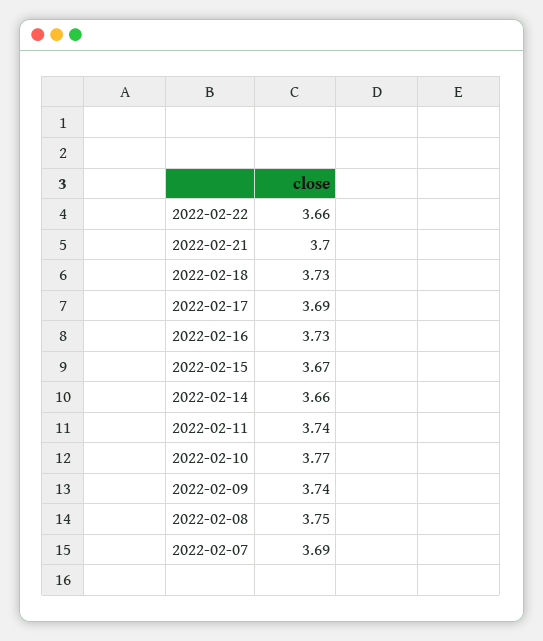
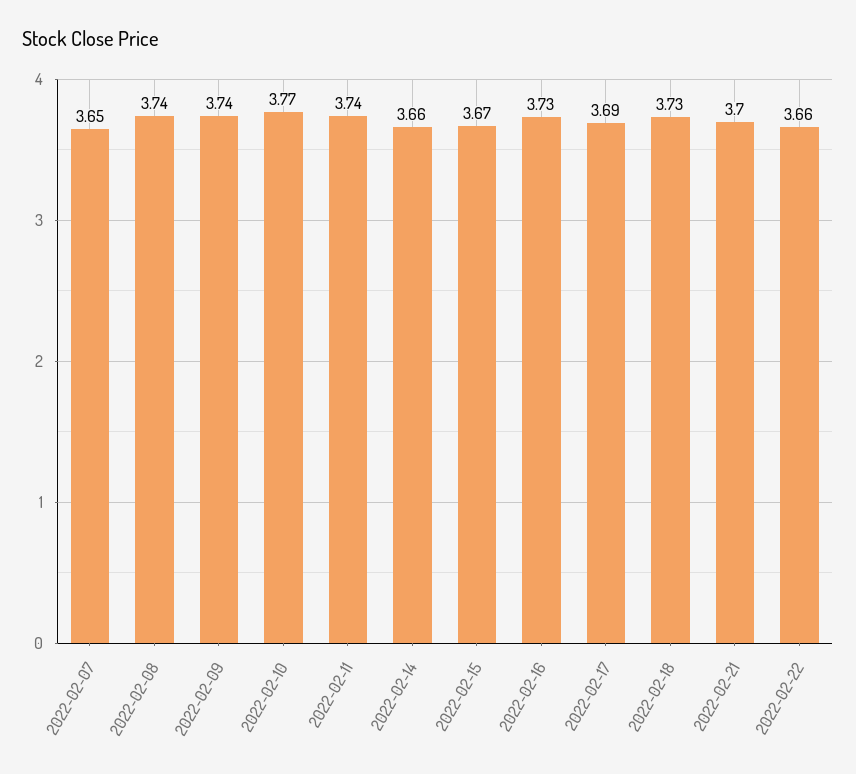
  {
    "2022-02-22": 3.66,
    "2022-02-21": 3.7,
    "2022-02-18": 3.73,
    "2022-02-17": 3.69,
    "2022-02-16": 3.73,
    "2022-02-15": 3.67,
    "2022-02-14": 3.66,
    "2022-02-11": 3.74,
    "2022-02-10": 3.77,
    "2022-02-09": 3.74,
-   "2022-02-08": 3.75,
+   "2022-02-08": 3.74,
-   "2022-02-07": 3.69
+   "2022-02-07": 3.65
  }

